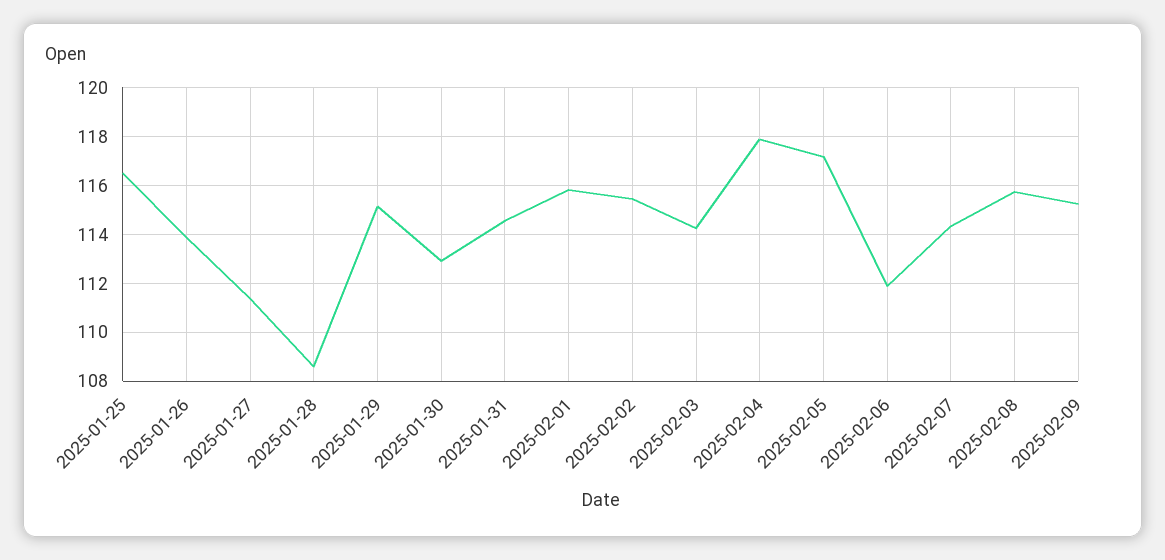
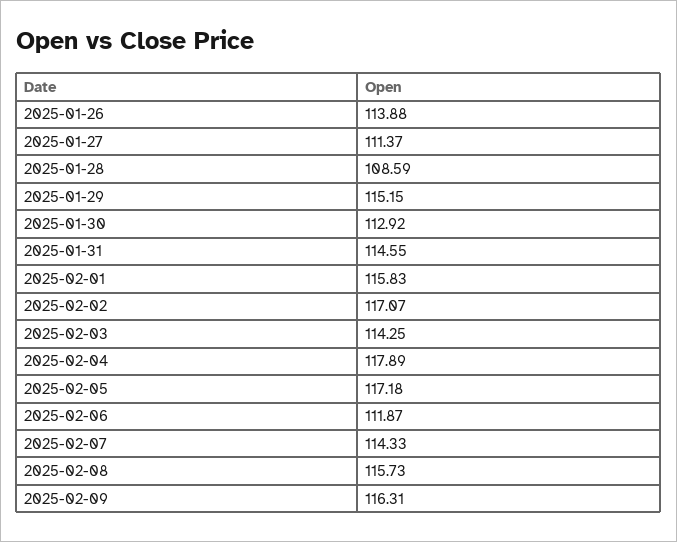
  {
-   "2025-01-25": 116.5,
    "2025-01-26": 113.88,
    "2025-01-27": 111.37,
    "2025-01-28": 108.59,
    "2025-01-29": 115.15,
    "2025-01-30": 112.92,
    "2025-01-31": 114.55,
    "2025-02-01": 115.83,
-   "2025-02-02": 115.5,
+   "2025-02-02": 117.07,
    "2025-02-03": 114.25,
    "2025-02-04": 117.89,
    "2025-02-05": 117.18,
    "2025-02-06": 111.87,
    "2025-02-07": 114.33,
    "2025-02-08": 115.73,
-   "2025-02-09": 115.25
+   "2025-02-09": 116.31
  }

